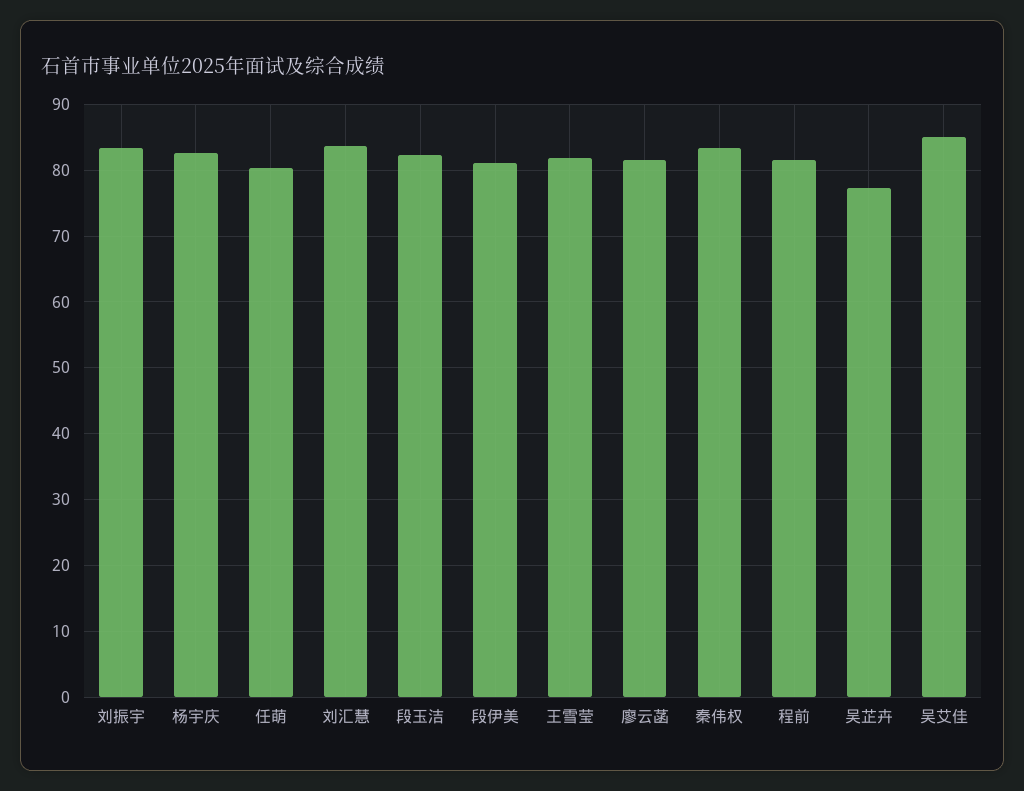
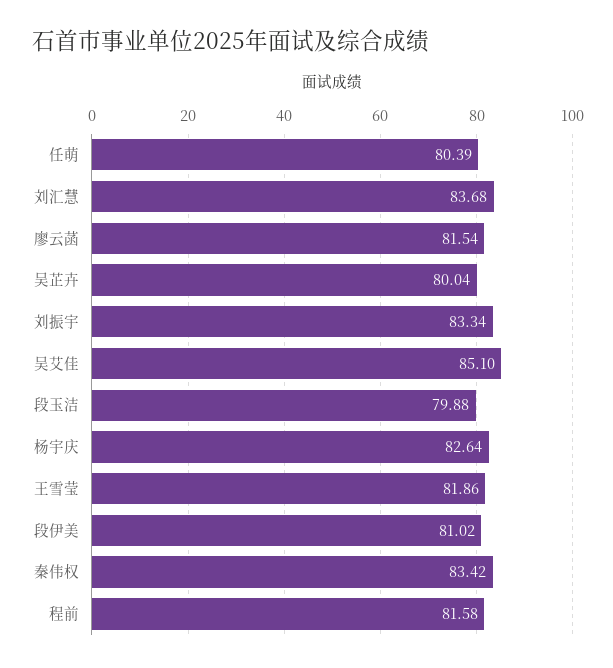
  {
    "刘振宇": 83.34,
    "杨宇庆": 82.64,
    "任萌": 80.39,
    "刘汇慧": 83.68,
-   "段玉洁": 82,
+   "段玉洁": 79.88,
    "段伊美": 81.02,
    "王雪莹": 81.86,
    "廖云菡": 81.54,
    "秦伟权": 83.42,
    "程前": 81.58,
-   "吴芷卉": 77,
+   "吴芷卉": 80.04,
    "吴艾佳": 85.1
  }

